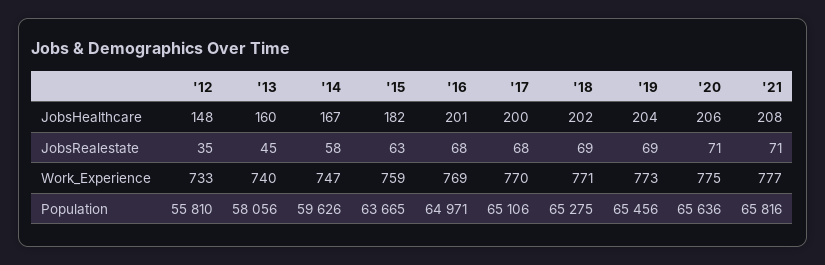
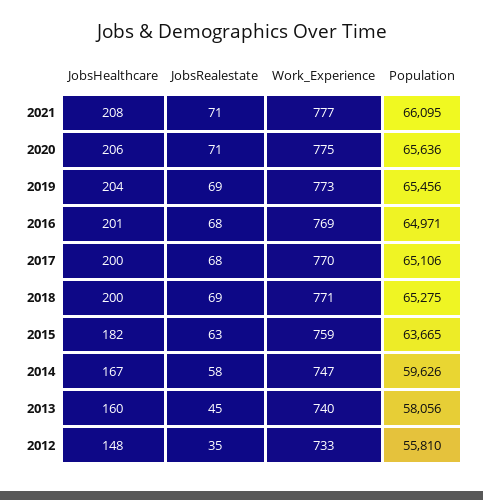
  {
    "'12": {
      "JobsHealthcare": 148,
      "JobsRealestate": 35,
      "Work_Experience": 733,
      "Population": 55810
    },
    "'13": {
      "JobsHealthcare": 160,
      "JobsRealestate": 45,
      "Work_Experience": 740,
      "Population": 58056
    },
    "'14": {
      "JobsHealthcare": 167,
      "JobsRealestate": 58,
      "Work_Experience": 747,
      "Population": 59626
    },
    "'15": {
      "JobsHealthcare": 182,
      "JobsRealestate": 63,
      "Work_Experience": 759,
      "Population": 63665
    },
    "'16": {
      "JobsHealthcare": 201,
      "JobsRealestate": 68,
      "Work_Experience": 769,
      "Population": 64971
    },
    "'17": {
      "JobsHealthcare": 200,
      "JobsRealestate": 68,
      "Work_Experience": 770,
      "Population": 65106
    },
    "'18": {
-     "JobsHealthcare": 202,
+     "JobsHealthcare": 200,
      "JobsRealestate": 69,
      "Work_Experience": 771,
      "Population": 65275
    },
    "'19": {
      "JobsHealthcare": 204,
      "JobsRealestate": 69,
      "Work_Experience": 773,
      "Population": 65456
    },
    "'20": {
      "JobsHealthcare": 206,
      "JobsRealestate": 71,
      "Work_Experience": 775,
      "Population": 65636
    },
    "'21": {
      "JobsHealthcare": 208,
      "JobsRealestate": 71,
      "Work_Experience": 777,
-     "Population": 65816
+     "Population": 66095
    }
  }

